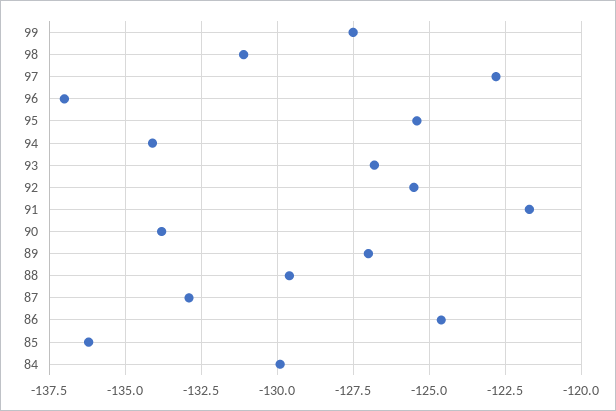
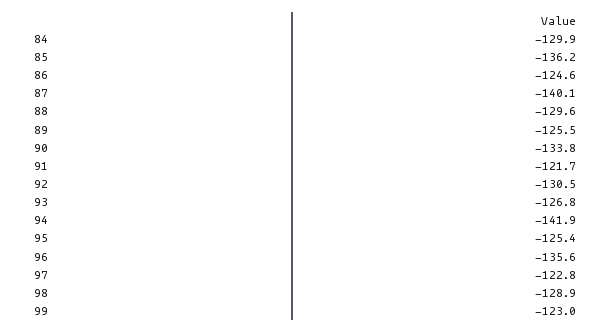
  {
-   "99": -127.5,
+   "99": -123,
-   "98": -131,
+   "98": -128.9,
    "97": -122.8,
-   "96": -137,
+   "96": -135.6,
    "95": -125.4,
-   "94": -134,
+   "94": -141.9,
    "93": -126.8,
-   "92": -125.5,
+   "92": -130.5,
    "91": -121.7,
    "90": -133.8,
-   "89": -127,
+   "89": -125.5,
    "88": -129.6,
-   "87": -133,
+   "87": -140.1,
    "86": -124.6,
    "85": -136.2,
    "84": -129.9
  }

